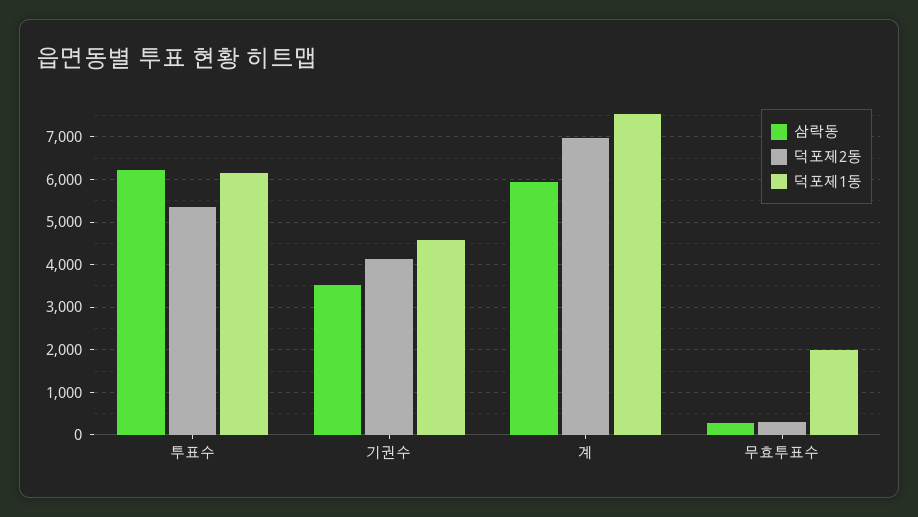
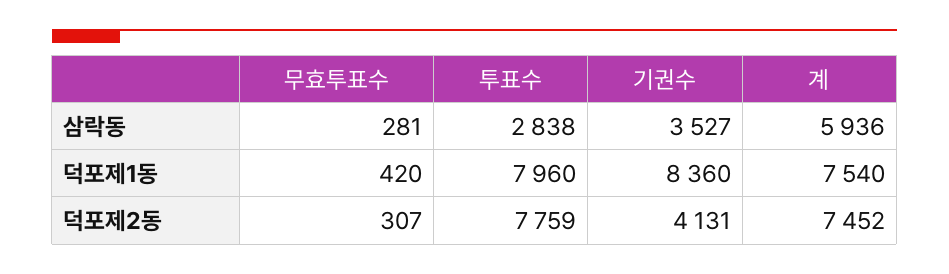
  {
    "삼락동": {
-     "투표수": 6200,
+     "투표수": 2838,
      "기권수": 3527,
      "계": 5936,
      "무효투표수": 281
    },
    "덕포제2동": {
-     "투표수": 5400,
+     "투표수": 7759,
      "기권수": 4131,
-     "계": 7000,
+     "계": 7452,
      "무효투표수": 307
    },
    "덕포제1동": {
-     "투표수": 6200,
+     "투표수": 7960,
-     "기권수": 4600,
+     "기권수": 8360,
      "계": 7540,
-     "무효투표수": 2000
+     "무효투표수": 420
    }
  }

